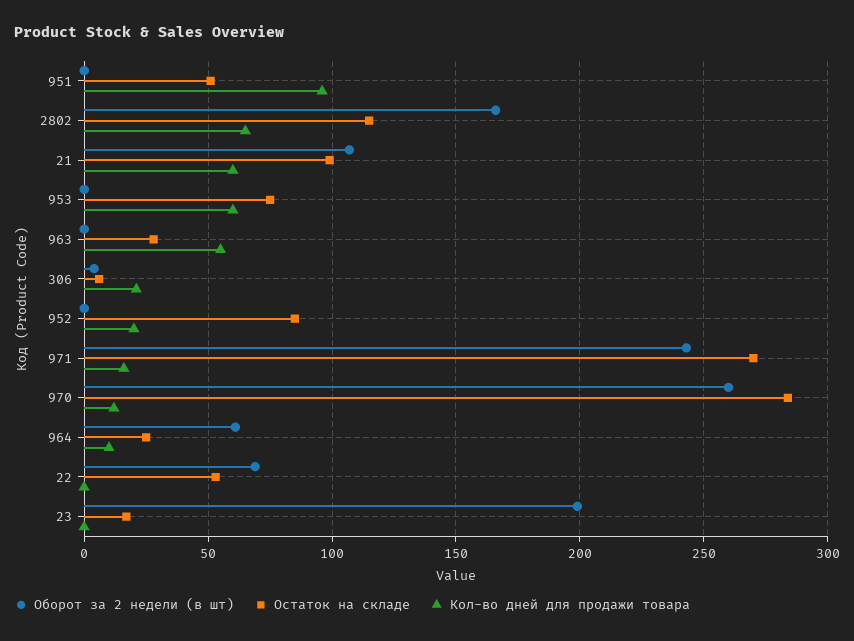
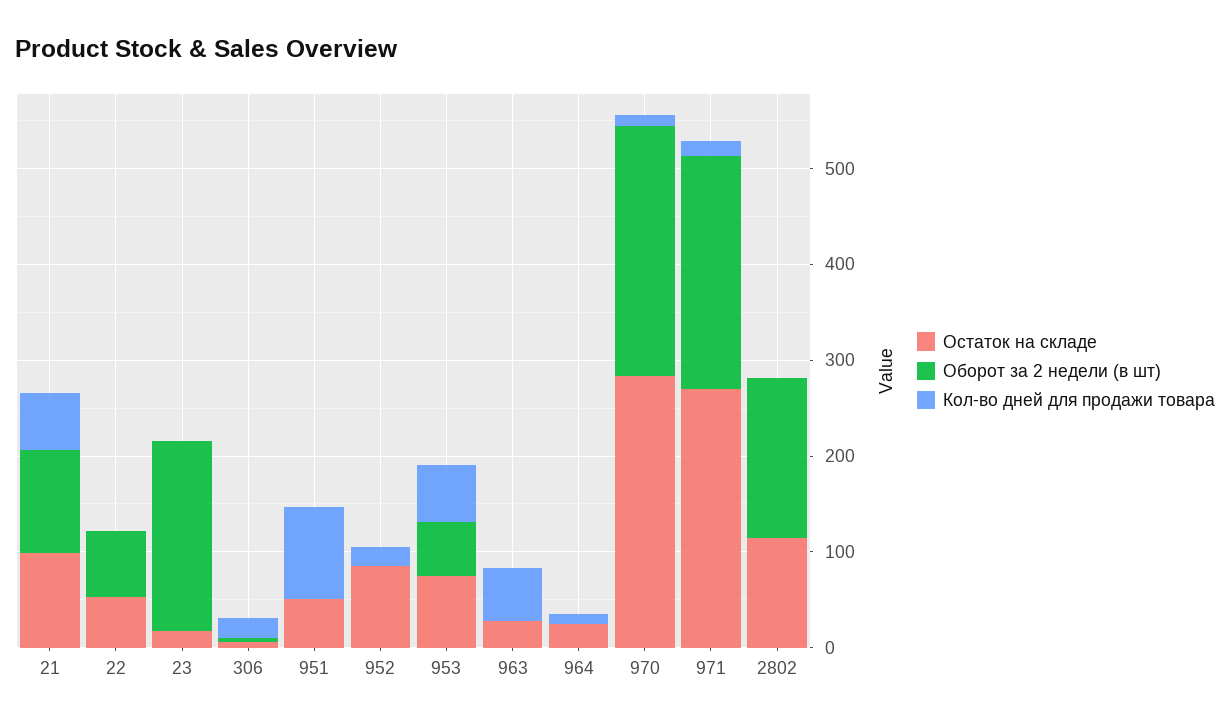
  {
    "Оборот за 2 недели (в шт)": {
      "951": 0,
      "2802": 165,
      "21": 105,
-     "953": 0,
+     "953": 60,
      "963": 0,
      "306": 5,
      "952": 0,
      "971": 245,
      "970": 260,
-     "964": 60,
+     "964": 0,
      "22": 70,
      "23": 200
    },
    "Остаток на складе": {
      "951": 50,
      "2802": 115,
      "21": 100,
      "953": 75,
      "963": 30,
      "306": 5,
      "952": 85,
      "971": 270,
      "970": 285,
      "964": 25,
      "22": 55,
      "23": 15
    },
    "Кол-во дней для продажи товара": {
      "951": 95,
-     "2802": 65,
+     "2802": 0,
      "21": 60,
      "953": 60,
      "963": 55,
      "306": 20,
      "952": 20,
      "971": 15,
      "970": 10,
      "964": 10,
      "22": 0,
      "23": 0
    }
  }

